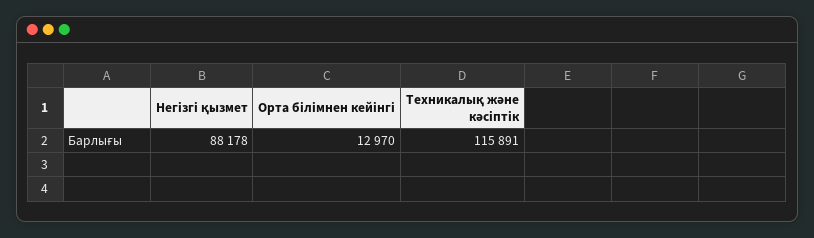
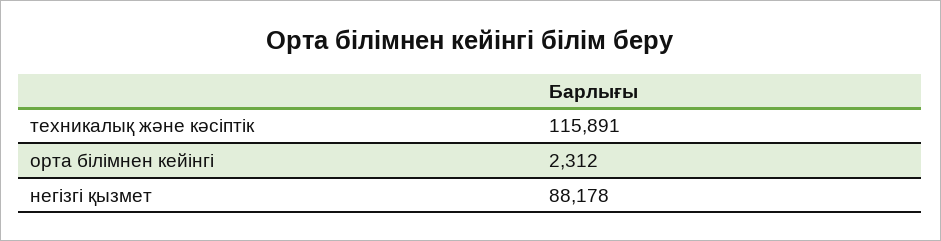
  {
    "Негізгі қызмет": 88178,
-   "Орта білімнен кейінгі": 12970,
+   "Орта білімнен кейінгі": 2312,
    "Техникалық және кәсіптік": 115891
  }

